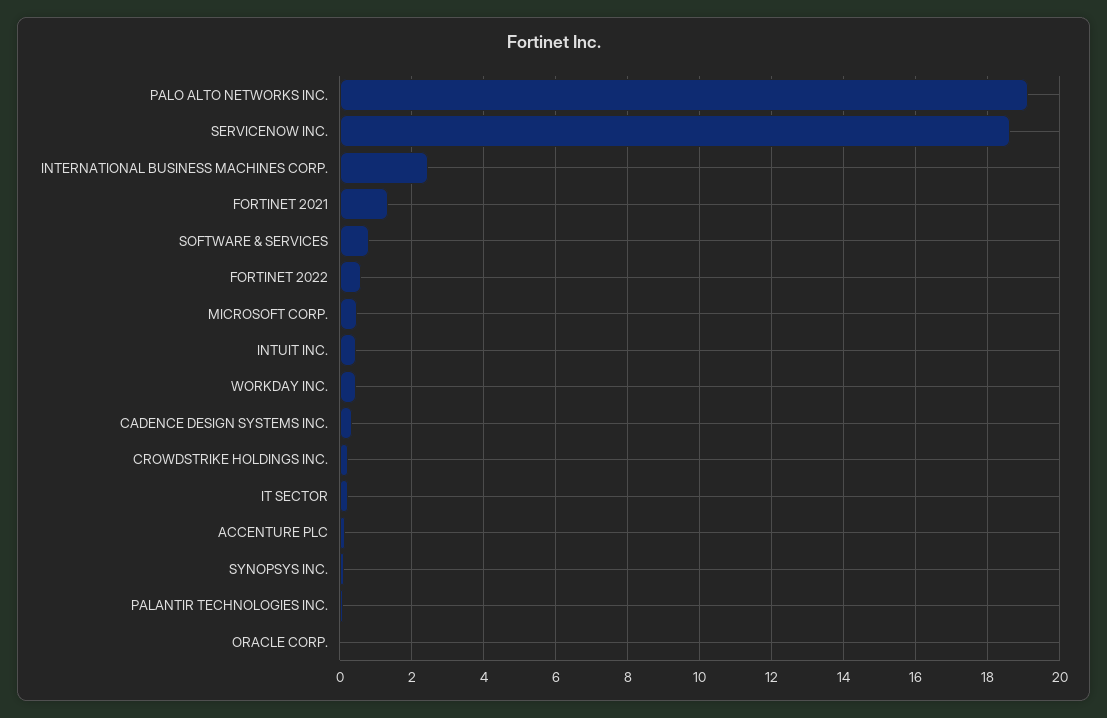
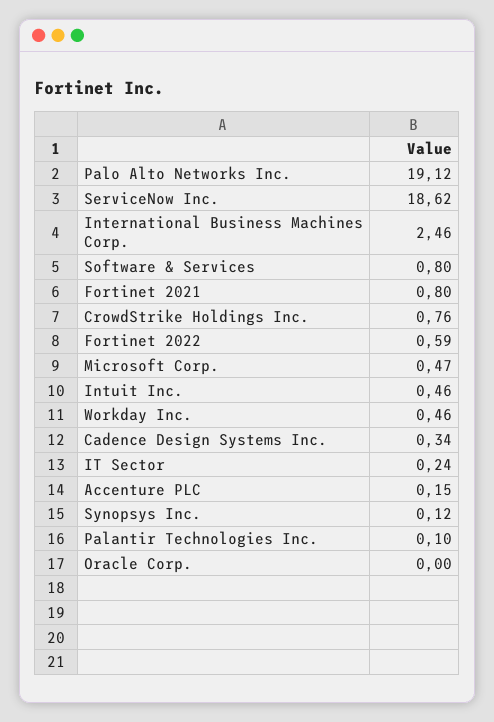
  {
    "PALO ALTO NETWORKS INC.": 19.12,
    "SERVICENOW INC.": 18.62,
    "INTERNATIONAL BUSINESS MACHINES CORP.": 2.46,
-   "FORTINET 2021": 1.4,
+   "FORTINET 2021": 0.8,
    "SOFTWARE & SERVICES": 0.8,
    "FORTINET 2022": 0.59,
    "MICROSOFT CORP.": 0.47,
    "INTUIT INC.": 0.46,
    "WORKDAY INC.": 0.46,
    "CADENCE DESIGN SYSTEMS INC.": 0.34,
-   "CROWDSTRIKE HOLDINGS INC.": 0.2,
+   "CROWDSTRIKE HOLDINGS INC.": 0.76,
    "IT SECTOR": 0.24,
    "ACCENTURE PLC": 0.15,
    "SYNOPSYS INC.": 0.12,
    "PALANTIR TECHNOLOGIES INC.": 0.1,
    "ORACLE CORP.": 0
  }

